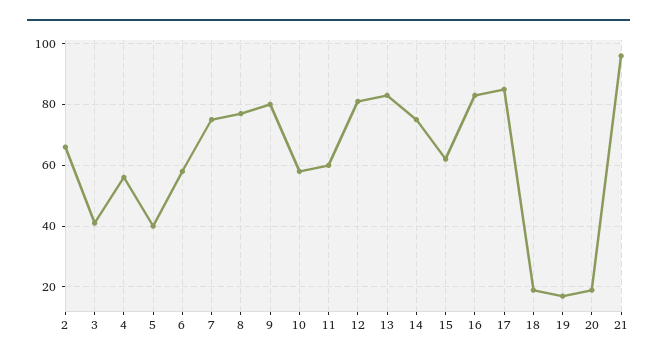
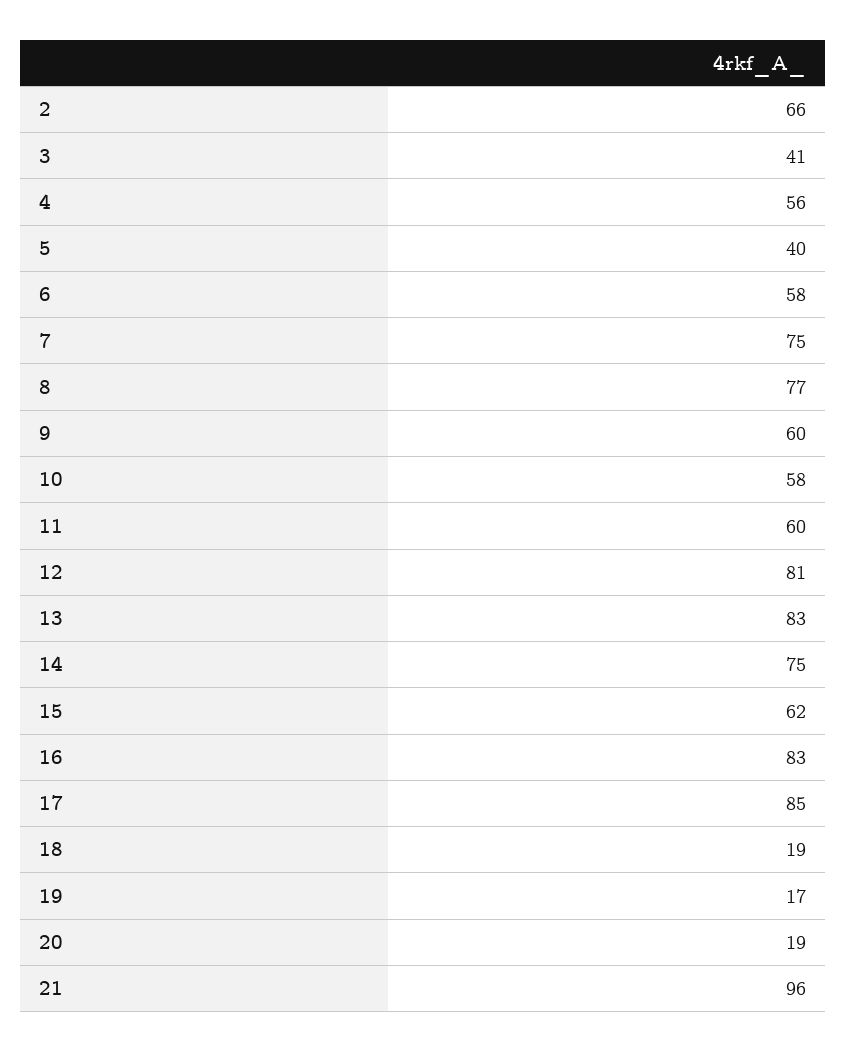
  {
    "2": 66,
    "3": 41,
    "4": 56,
    "5": 40,
    "6": 58,
    "7": 75,
    "8": 77,
-   "9": 80,
+   "9": 60,
    "10": 58,
    "11": 60,
    "12": 81,
    "13": 83,
    "14": 75,
    "15": 62,
    "16": 83,
    "17": 85,
    "18": 19,
    "19": 17,
    "20": 19,
    "21": 96
  }

